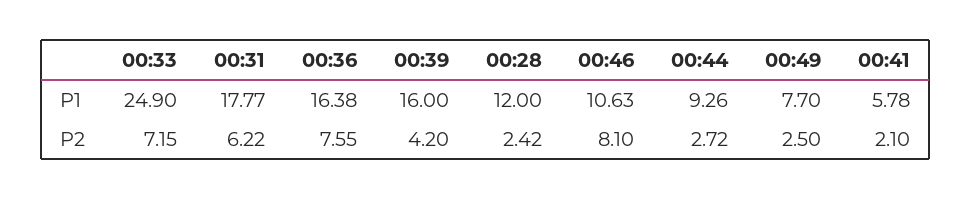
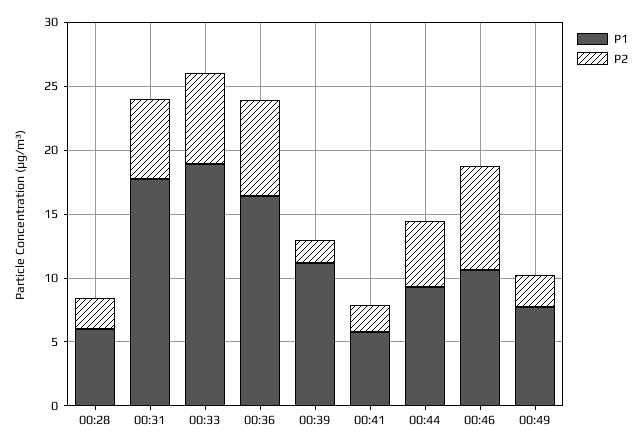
  {
    "P1": {
-     "00:33": 24.9,
+     "00:33": 19,
      "00:31": 17.77,
      "00:36": 16.38,
-     "00:39": 16,
+     "00:39": 11,
-     "00:28": 12,
+     "00:28": 6,
      "00:46": 10.63,
      "00:44": 9.26,
      "00:49": 7.7,
      "00:41": 5.78
    },
    "P2": {
      "00:33": 7.15,
      "00:31": 6.22,
      "00:36": 7.55,
-     "00:39": 4.2,
+     "00:39": 2,
      "00:28": 2.42,
      "00:46": 8.1,
-     "00:44": 2.72,
+     "00:44": 5,
      "00:49": 2.5,
      "00:41": 2.1
    }
  }

